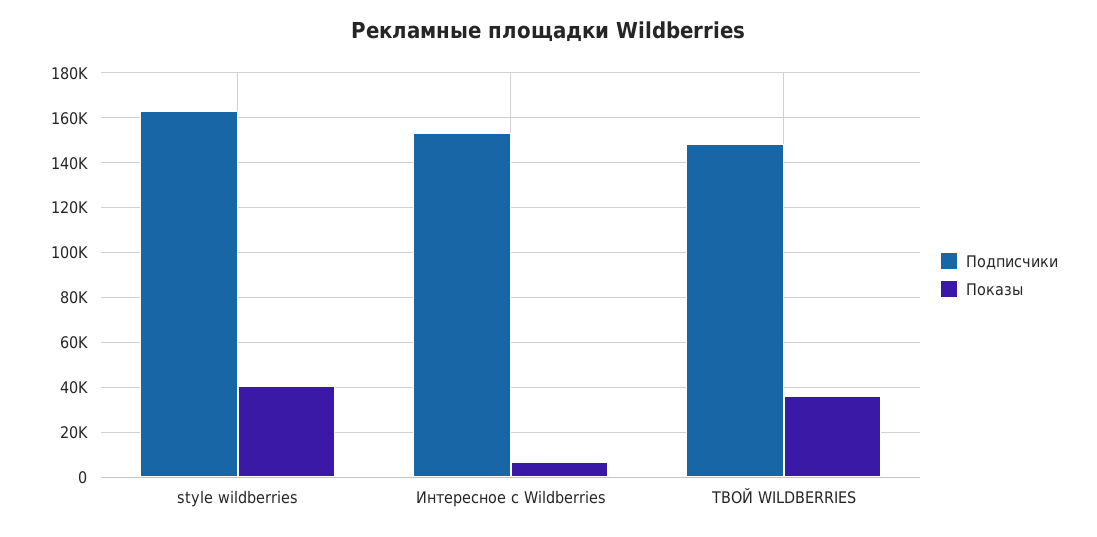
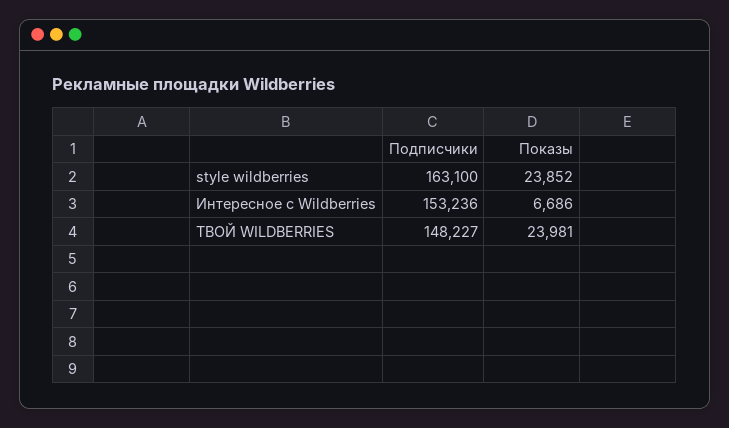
  {
    "Подписчики": {
      "style wildberries": 163100,
      "Интересное с Wildberries": 153236,
      "ТВОЙ WILDBERRIES": 148227
    },
    "Показы": {
-     "style wildberries": 40000,
+     "style wildberries": 23852,
      "Интересное с Wildberries": 6686,
-     "ТВОЙ WILDBERRIES": 35000
+     "ТВОЙ WILDBERRIES": 23981
    }
  }

